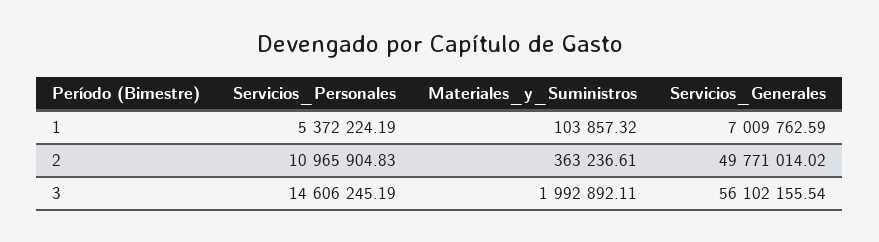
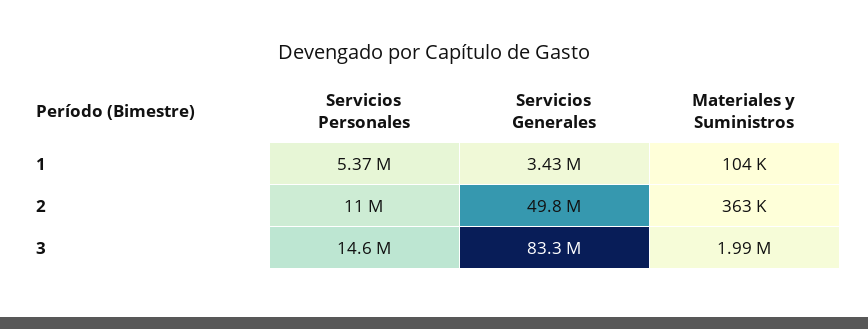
  {
    "Servicios_Personales": {
      "1": 5372224.19,
      "2": 10965904.83,
      "3": 14606245.19
    },
    "Materiales_y_Suministros": {
      "1": 103857.32,
      "2": 363236.61,
      "3": 1992892.11
    },
    "Servicios_Generales": {
-     "1": 7009762.59,
+     "1": 3430000,
      "2": 49771014.02,
-     "3": 56102155.54
+     "3": 83300000
    }
  }

